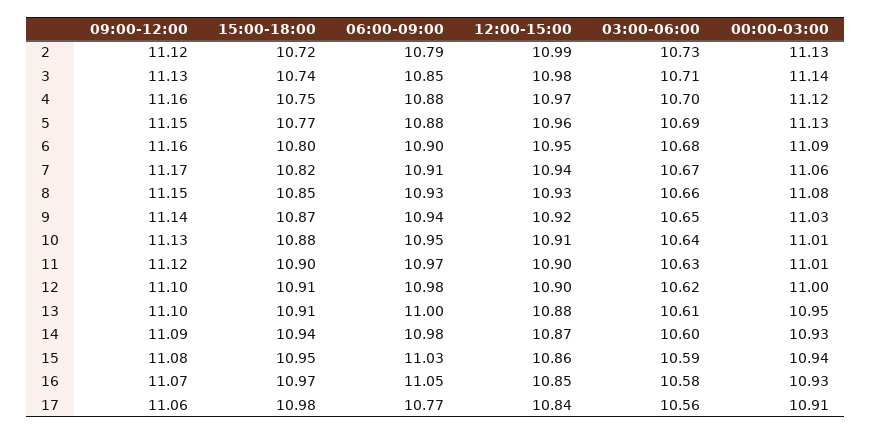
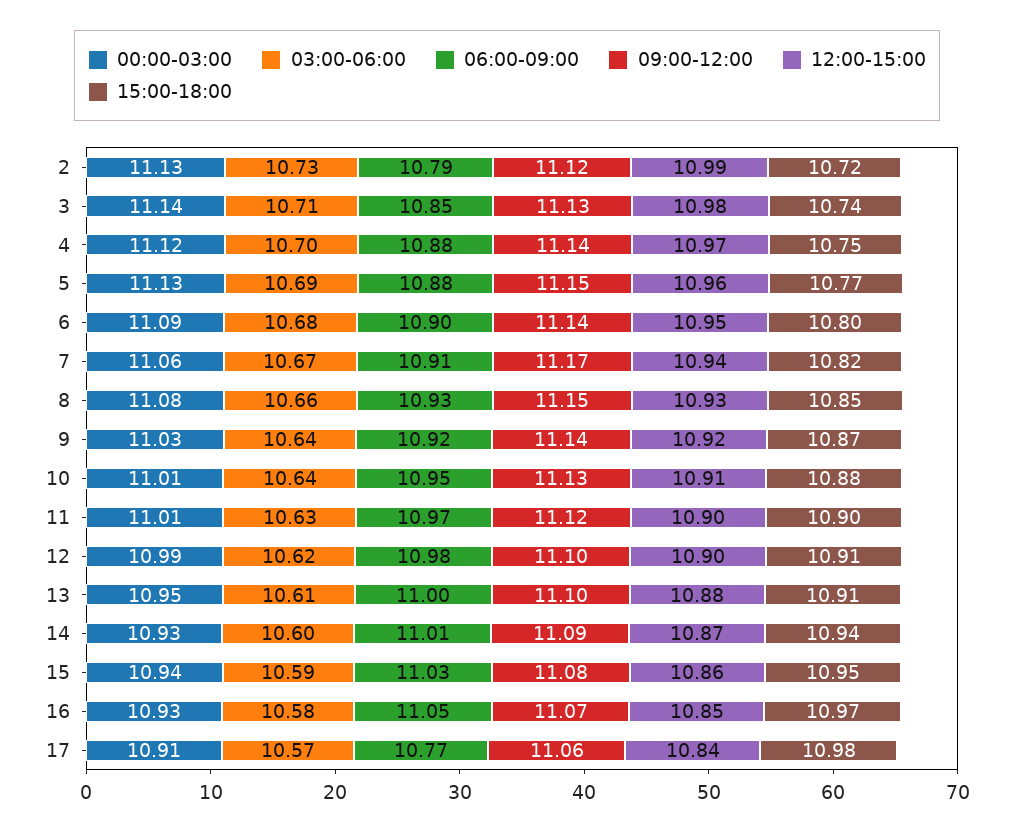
  {
    "09:00-12:00": {
      "2": 11.12,
      "3": 11.13,
-     "4": 11.16,
+     "4": 11.14,
      "5": 11.15,
-     "6": 11.16,
+     "6": 11.14,
      "7": 11.17,
      "8": 11.15,
      "9": 11.14,
      "10": 11.13,
      "11": 11.12,
      "12": 11.1,
      "13": 11.1,
      "14": 11.09,
      "15": 11.08,
      "16": 11.07,
      "17": 11.06
    },
    "15:00-18:00": {
      "2": 10.72,
      "3": 10.74,
      "4": 10.75,
      "5": 10.77,
      "6": 10.8,
      "7": 10.82,
      "8": 10.85,
      "9": 10.87,
      "10": 10.88,
      "11": 10.9,
      "12": 10.91,
      "13": 10.91,
      "14": 10.94,
      "15": 10.95,
      "16": 10.97,
      "17": 10.98
    },
    "06:00-09:00": {
      "2": 10.79,
      "3": 10.85,
      "4": 10.88,
      "5": 10.88,
      "6": 10.9,
      "7": 10.91,
      "8": 10.93,
-     "9": 10.94,
+     "9": 10.92,
      "10": 10.95,
      "11": 10.97,
      "12": 10.98,
      "13": 11,
-     "14": 10.98,
+     "14": 11.01,
      "15": 11.03,
      "16": 11.05,
      "17": 10.77
    },
    "12:00-15:00": {
      "2": 10.99,
      "3": 10.98,
      "4": 10.97,
      "5": 10.96,
      "6": 10.95,
      "7": 10.94,
      "8": 10.93,
      "9": 10.92,
      "10": 10.91,
      "11": 10.9,
      "12": 10.9,
      "13": 10.88,
      "14": 10.87,
      "15": 10.86,
      "16": 10.85,
      "17": 10.84
    },
    "03:00-06:00": {
      "2": 10.73,
      "3": 10.71,
      "4": 10.7,
      "5": 10.69,
      "6": 10.68,
      "7": 10.67,
      "8": 10.66,
-     "9": 10.65,
+     "9": 10.64,
      "10": 10.64,
      "11": 10.63,
      "12": 10.62,
      "13": 10.61,
      "14": 10.6,
      "15": 10.59,
      "16": 10.58,
-     "17": 10.56
+     "17": 10.57
    },
    "00:00-03:00": {
      "2": 11.13,
      "3": 11.14,
      "4": 11.12,
      "5": 11.13,
      "6": 11.09,
      "7": 11.06,
      "8": 11.08,
      "9": 11.03,
      "10": 11.01,
      "11": 11.01,
-     "12": 11,
+     "12": 10.99,
      "13": 10.95,
      "14": 10.93,
      "15": 10.94,
      "16": 10.93,
      "17": 10.91
    }
  }

